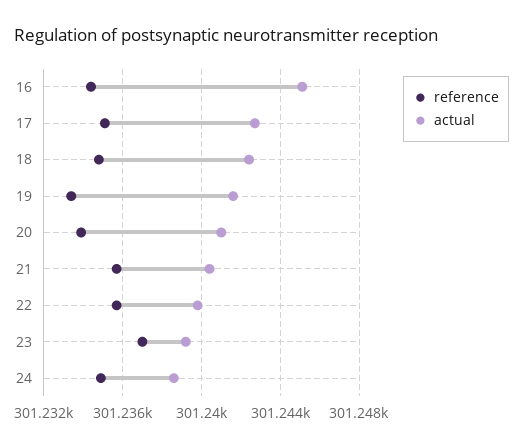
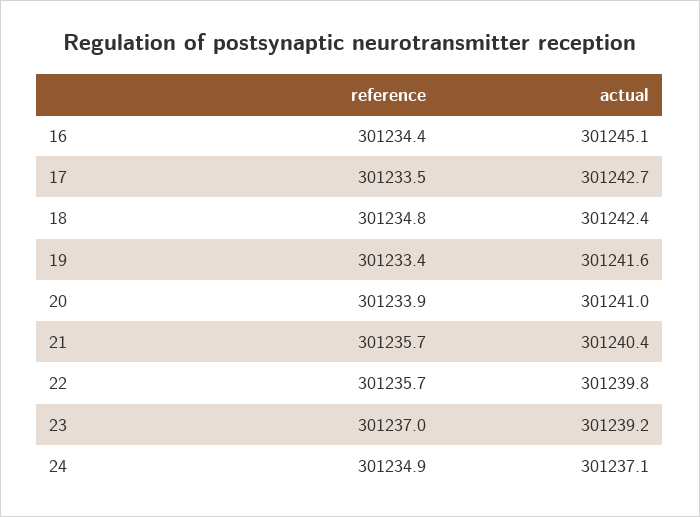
  {
    "reference": {
      "16": 301234.4,
-     "17": 301235,
+     "17": 301233.5,
      "18": 301234.8,
      "19": 301233.4,
      "20": 301233.9,
      "21": 301235.7,
      "22": 301235.7,
      "23": 301237,
      "24": 301234.9
    },
    "actual": {
      "16": 301245.1,
      "17": 301242.7,
      "18": 301242.4,
      "19": 301241.6,
      "20": 301241,
      "21": 301240.4,
      "22": 301239.8,
      "23": 301239.2,
-     "24": 301238.5
+     "24": 301237.1
    }
  }

